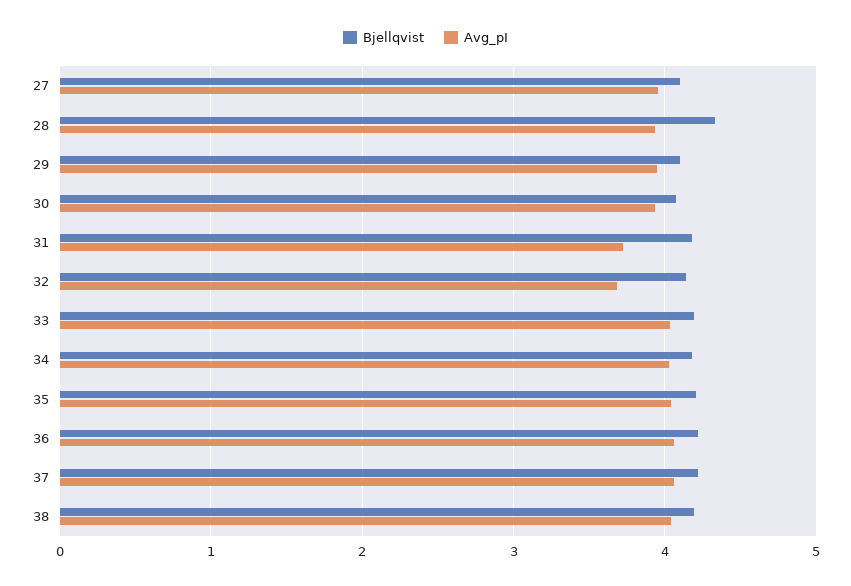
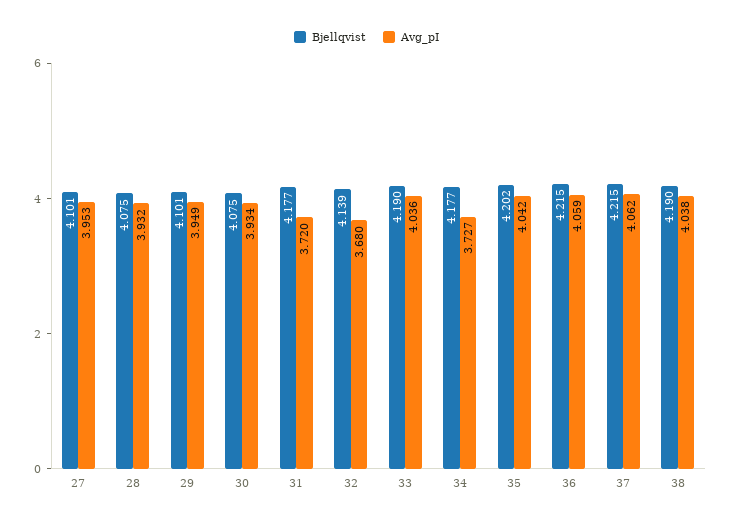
  {
    "Bjellqvist": {
      "27": 4.101,
-     "28": 4.3,
+     "28": 4.075,
      "29": 4.101,
      "30": 4.075,
      "31": 4.177,
      "32": 4.139,
      "33": 4.19,
      "34": 4.177,
      "35": 4.202,
      "36": 4.215,
      "37": 4.215,
      "38": 4.19
    },
    "Avg_pI": {
      "27": 3.953,
      "28": 3.932,
      "29": 3.949,
      "30": 3.934,
      "31": 3.72,
      "32": 3.68,
      "33": 4.036,
-     "34": 4,
+     "34": 3.727,
      "35": 4.042,
      "36": 4.059,
      "37": 4.062,
      "38": 4.038
    }
  }

